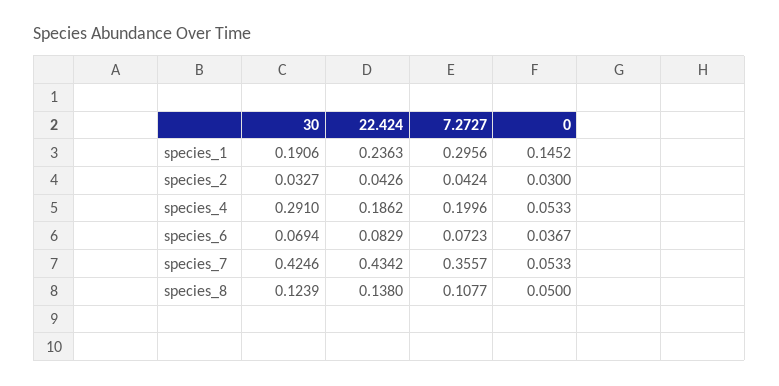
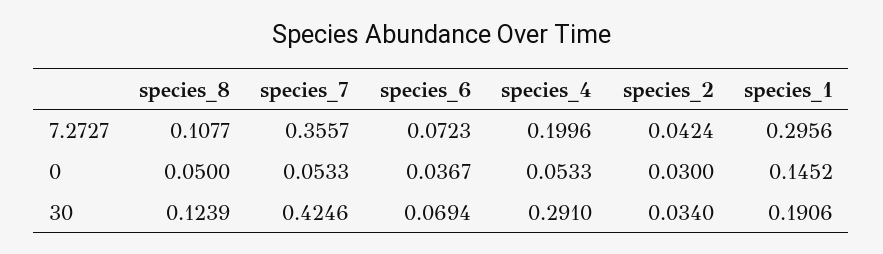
  {
    "30": {
      "species_1": 0.1906,
-     "species_2": 0.0327,
+     "species_2": 0.034,
      "species_4": 0.291,
      "species_6": 0.0694,
      "species_7": 0.4246,
      "species_8": 0.1239
    },
-   "22.424": {
-     "species_1": 0.2363,
-     "species_2": 0.0426,
-     "species_4": 0.1862,
-     "species_6": 0.0829,
-     "species_7": 0.4342,
-     "species_8": 0.138
-   },
    "7.2727": {
      "species_1": 0.2956,
      "species_2": 0.0424,
      "species_4": 0.1996,
      "species_6": 0.0723,
      "species_7": 0.3557,
      "species_8": 0.1077
    },
    "0": {
      "species_1": 0.1452,
      "species_2": 0.03,
      "species_4": 0.0533,
      "species_6": 0.0367,
      "species_7": 0.0533,
      "species_8": 0.05
    }
  }

